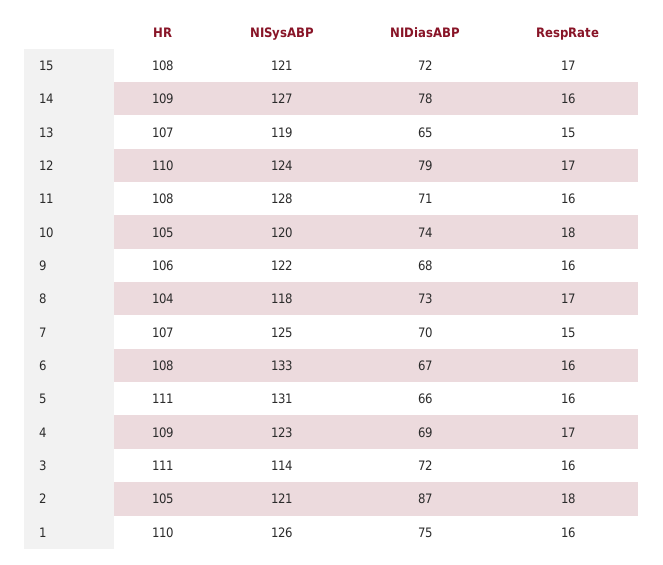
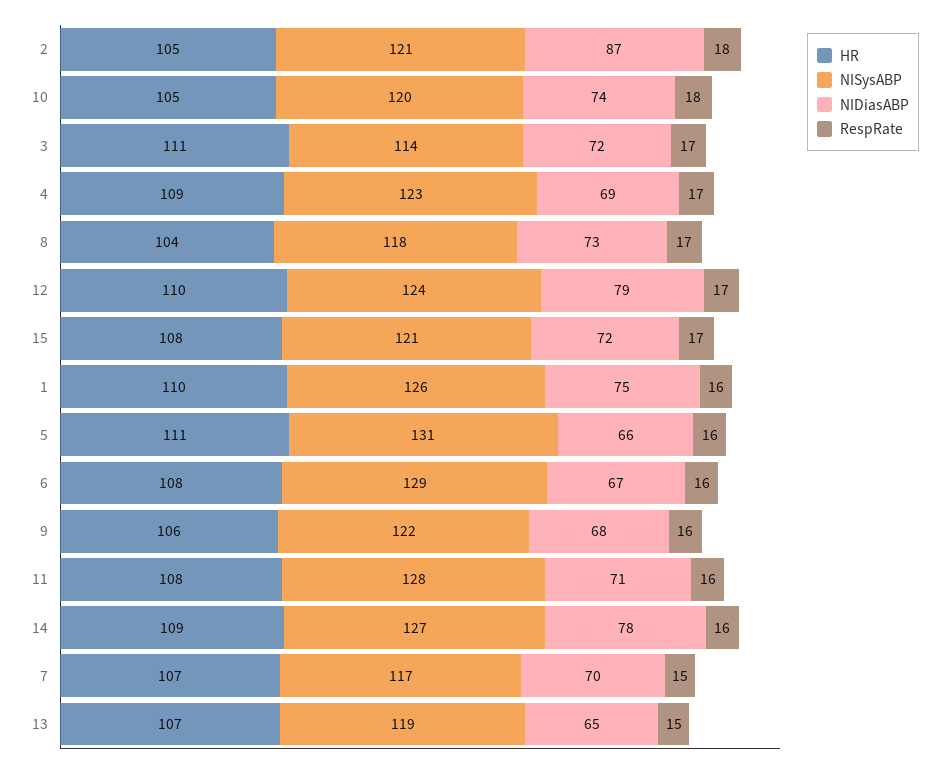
  {
    "HR": {
      "15": 108,
      "14": 109,
      "13": 107,
      "12": 110,
      "11": 108,
      "10": 105,
      "9": 106,
      "8": 104,
      "7": 107,
      "6": 108,
      "5": 111,
      "4": 109,
      "3": 111,
      "2": 105,
      "1": 110
    },
    "NISysABP": {
      "15": 121,
      "14": 127,
      "13": 119,
      "12": 124,
      "11": 128,
      "10": 120,
      "9": 122,
      "8": 118,
-     "7": 125,
+     "7": 117,
-     "6": 133,
+     "6": 129,
      "5": 131,
      "4": 123,
      "3": 114,
      "2": 121,
      "1": 126
    },
    "NIDiasABP": {
      "15": 72,
      "14": 78,
      "13": 65,
      "12": 79,
      "11": 71,
      "10": 74,
      "9": 68,
      "8": 73,
      "7": 70,
      "6": 67,
      "5": 66,
      "4": 69,
      "3": 72,
      "2": 87,
      "1": 75
    },
    "RespRate": {
      "15": 17,
      "14": 16,
      "13": 15,
      "12": 17,
      "11": 16,
      "10": 18,
      "9": 16,
      "8": 17,
      "7": 15,
      "6": 16,
      "5": 16,
      "4": 17,
-     "3": 16,
+     "3": 17,
      "2": 18,
      "1": 16
    }
  }

